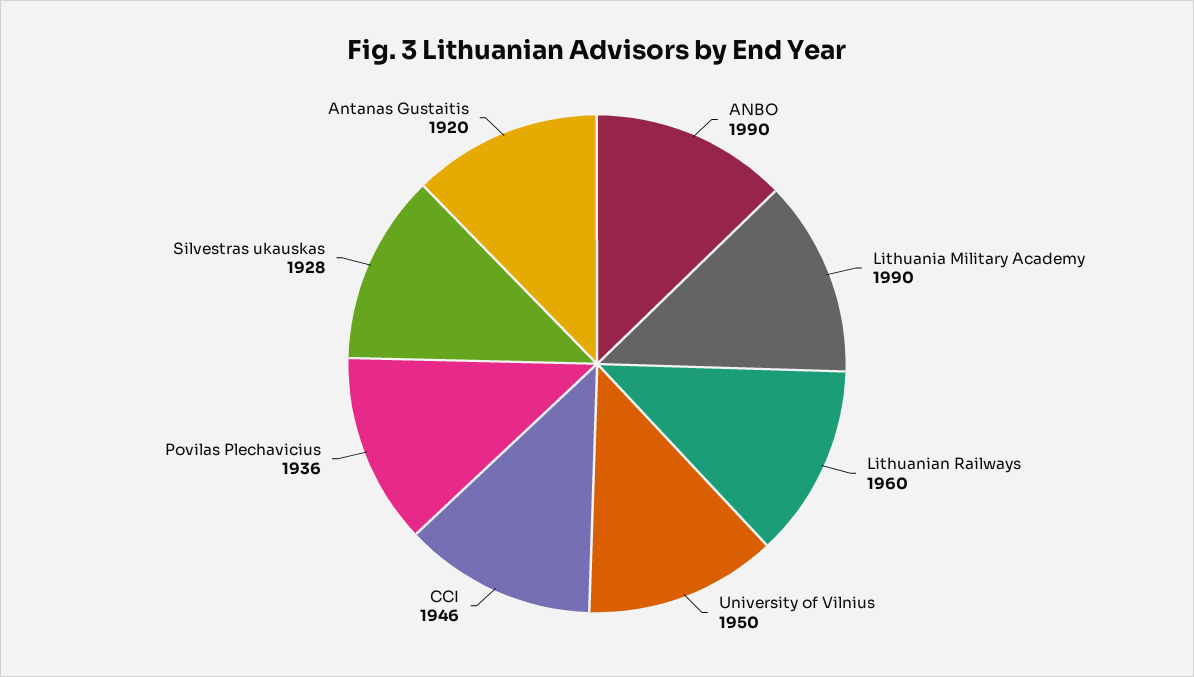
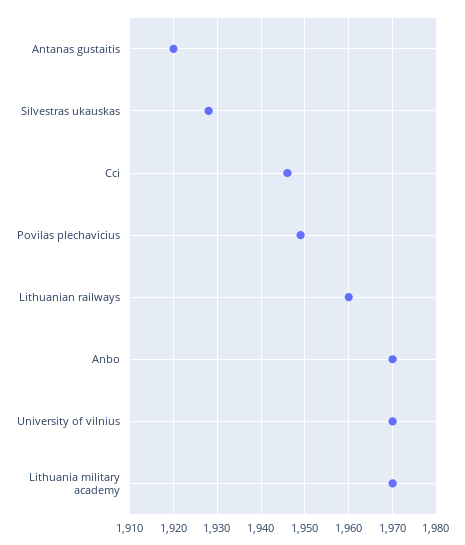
  {
-   "ANBO": 1990,
+   "ANBO": 1970,
-   "Lithuania Military Academy": 1990,
+   "Lithuania Military Academy": 1970,
    "Lithuanian Railways": 1960,
-   "University of Vilnius": 1950,
+   "University of Vilnius": 1970,
    "CCI": 1946,
-   "Povilas Plechavicius": 1936,
+   "Povilas Plechavicius": 1950,
    "Silvestras ukauskas": 1928,
    "Antanas Gustaitis": 1920
  }

